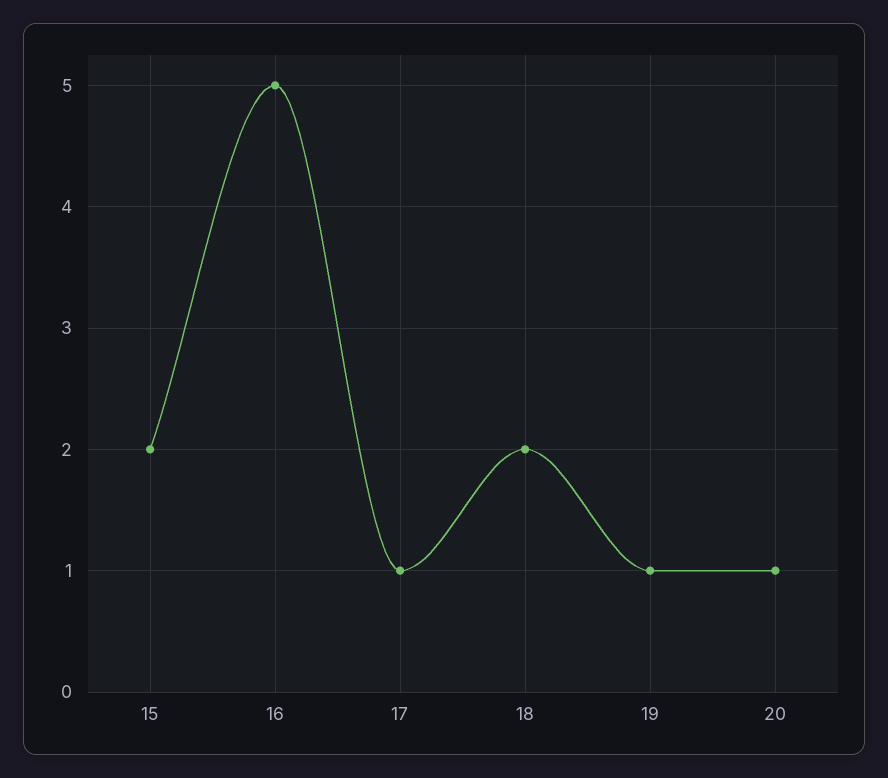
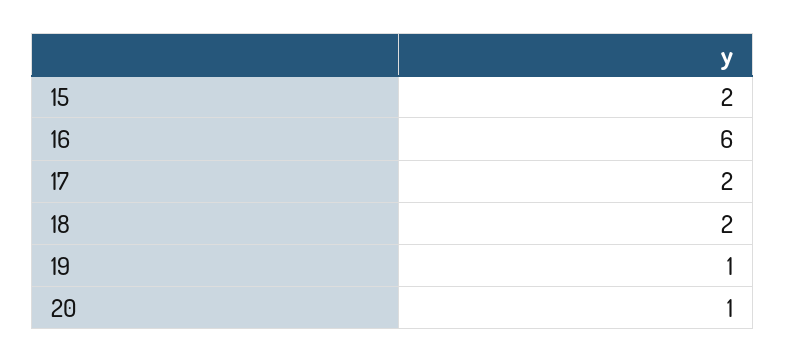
  {
    "15": 2,
-   "16": 5,
+   "16": 6,
-   "17": 1,
+   "17": 2,
    "18": 2,
    "19": 1,
    "20": 1
  }

